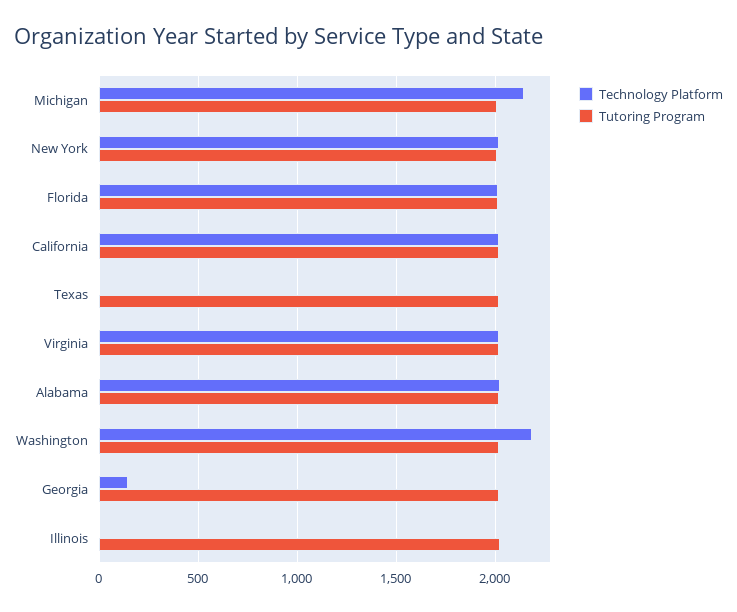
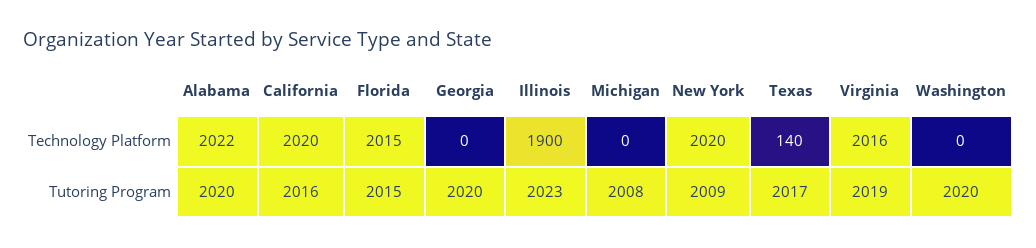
  {
    "Technology Platform": {
-     "Michigan": 2150,
+     "Michigan": 0,
      "New York": 2020,
      "Florida": 2015,
      "California": 2020,
-     "Texas": 0,
+     "Texas": 140,
      "Virginia": 2016,
      "Alabama": 2022,
-     "Washington": 2200,
+     "Washington": 0,
-     "Georgia": 150,
+     "Georgia": 0,
-     "Illinois": 0
+     "Illinois": 1900
    },
    "Tutoring Program": {
      "Michigan": 2008,
      "New York": 2009,
      "Florida": 2015,
      "California": 2016,
      "Texas": 2017,
      "Virginia": 2019,
      "Alabama": 2020,
      "Washington": 2020,
      "Georgia": 2020,
      "Illinois": 2023
    }
  }

